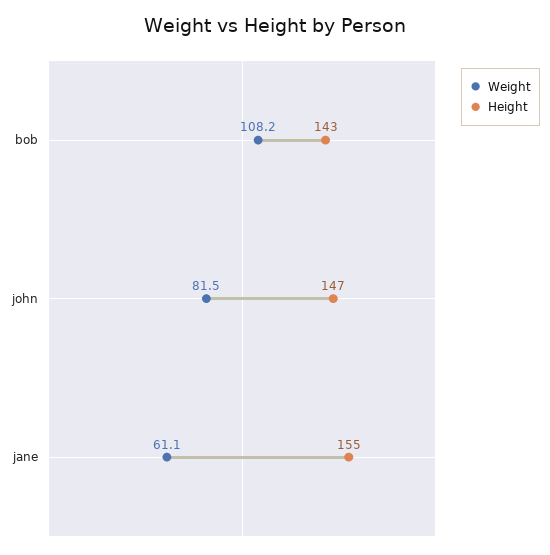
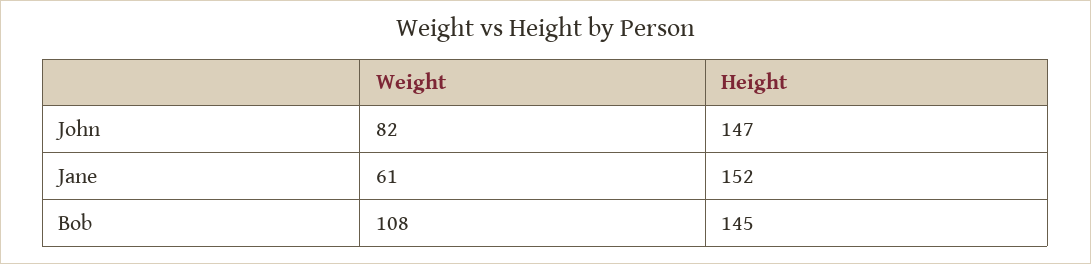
  {
    "Weight": {
      "bob": 108.2,
      "john": 81.5,
      "jane": 61.1
    },
    "Height": {
-     "bob": 143,
+     "bob": 145,
      "john": 147,
-     "jane": 155
+     "jane": 152
    }
  }

